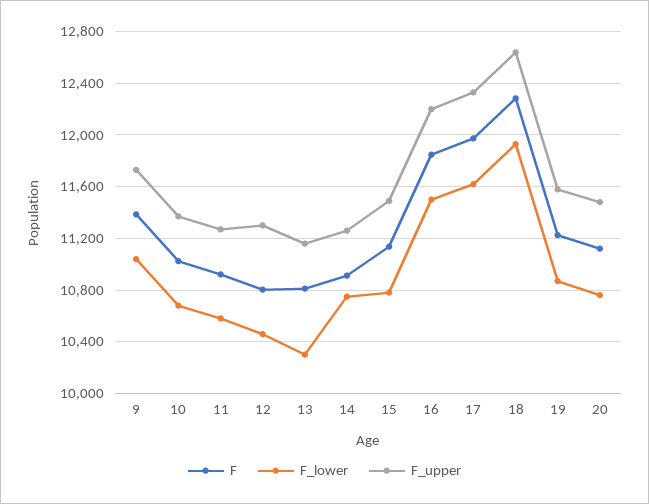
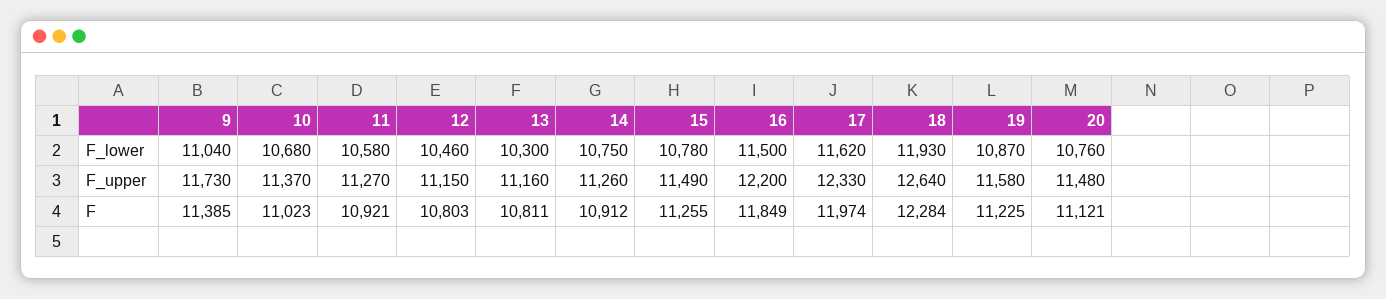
  {
    "F": {
      "9": 11385,
      "10": 11023,
      "11": 10921,
      "12": 10803,
      "13": 10811,
      "14": 10912,
-     "15": 11150,
+     "15": 11255,
      "16": 11849,
      "17": 11974,
      "18": 12284,
      "19": 11225,
      "20": 11121
    },
    "F_lower": {
      "9": 11040,
      "10": 10680,
      "11": 10580,
      "12": 10460,
      "13": 10300,
      "14": 10750,
      "15": 10780,
      "16": 11500,
      "17": 11620,
      "18": 11930,
      "19": 10870,
      "20": 10760
    },
    "F_upper": {
      "9": 11730,
      "10": 11370,
      "11": 11270,
-     "12": 11300,
+     "12": 11150,
      "13": 11160,
      "14": 11260,
      "15": 11490,
      "16": 12200,
      "17": 12330,
      "18": 12640,
      "19": 11580,
      "20": 11480
    }
  }

